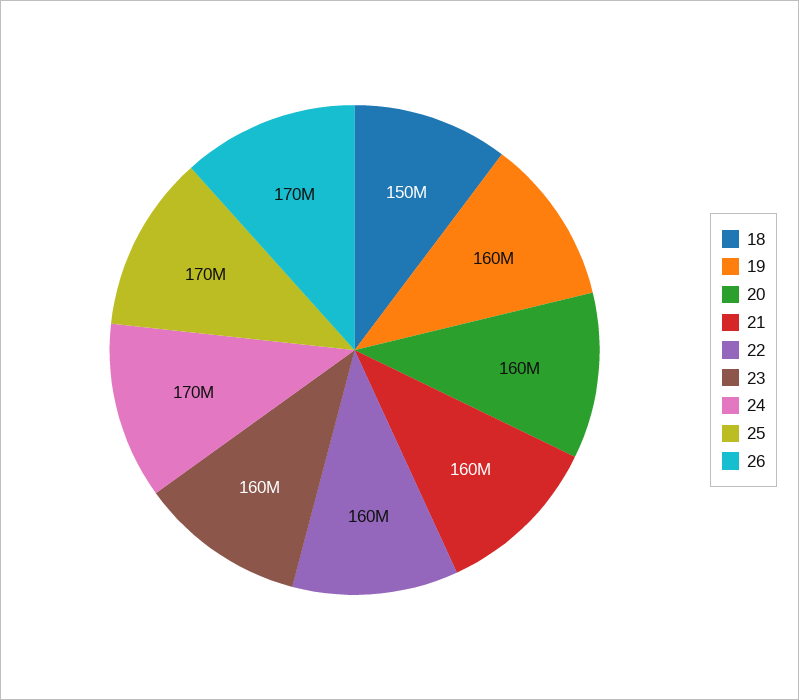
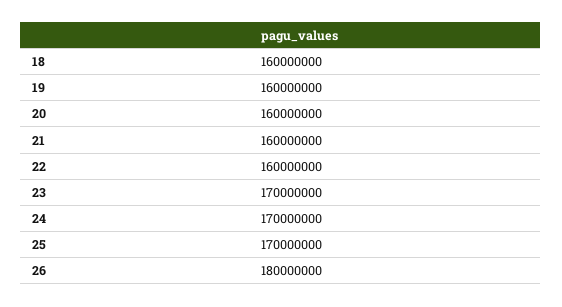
  {
-   "18": 150000000,
+   "18": 160000000,
    "19": 160000000,
    "20": 160000000,
    "21": 160000000,
    "22": 160000000,
-   "23": 160000000,
+   "23": 170000000,
    "24": 170000000,
    "25": 170000000,
-   "26": 170000000
+   "26": 180000000
  }

